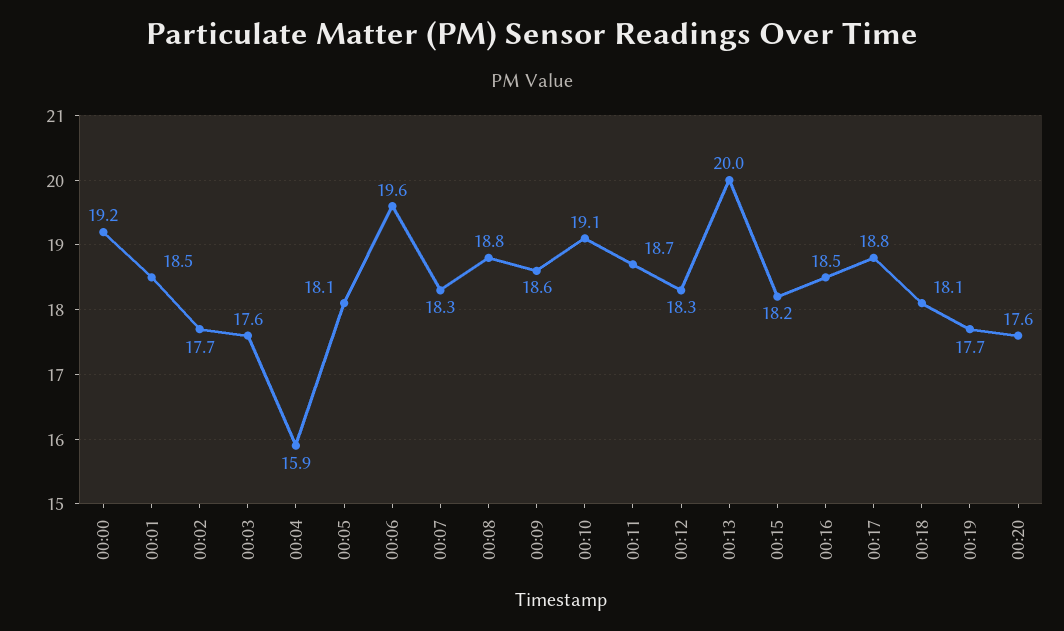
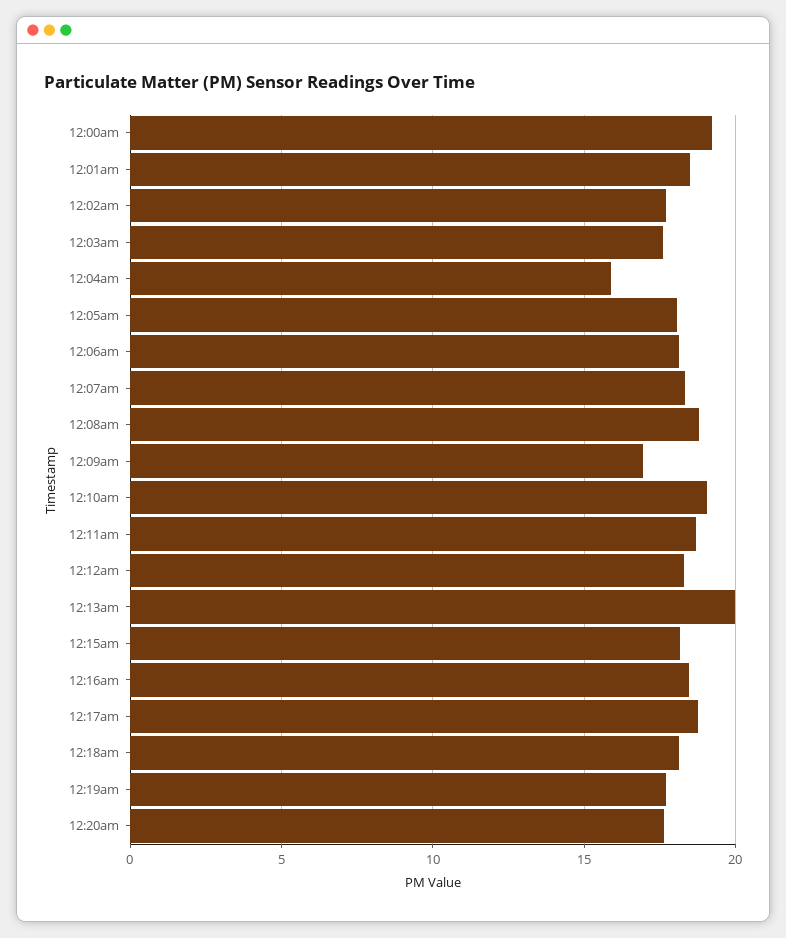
  {
    "00:00": 19.2,
    "00:01": 18.5,
    "00:02": 17.7,
    "00:03": 17.6,
    "00:04": 15.9,
    "00:05": 18.1,
-   "00:06": 19.6,
+   "00:06": 18,
    "00:07": 18.3,
    "00:08": 18.8,
-   "00:09": 18.6,
+   "00:09": 17,
    "00:10": 19.1,
    "00:11": 18.7,
    "00:12": 18.3,
    "00:13": 20,
    "00:15": 18.2,
    "00:16": 18.5,
    "00:17": 18.8,
    "00:18": 18.1,
    "00:19": 17.7,
    "00:20": 17.6
  }

